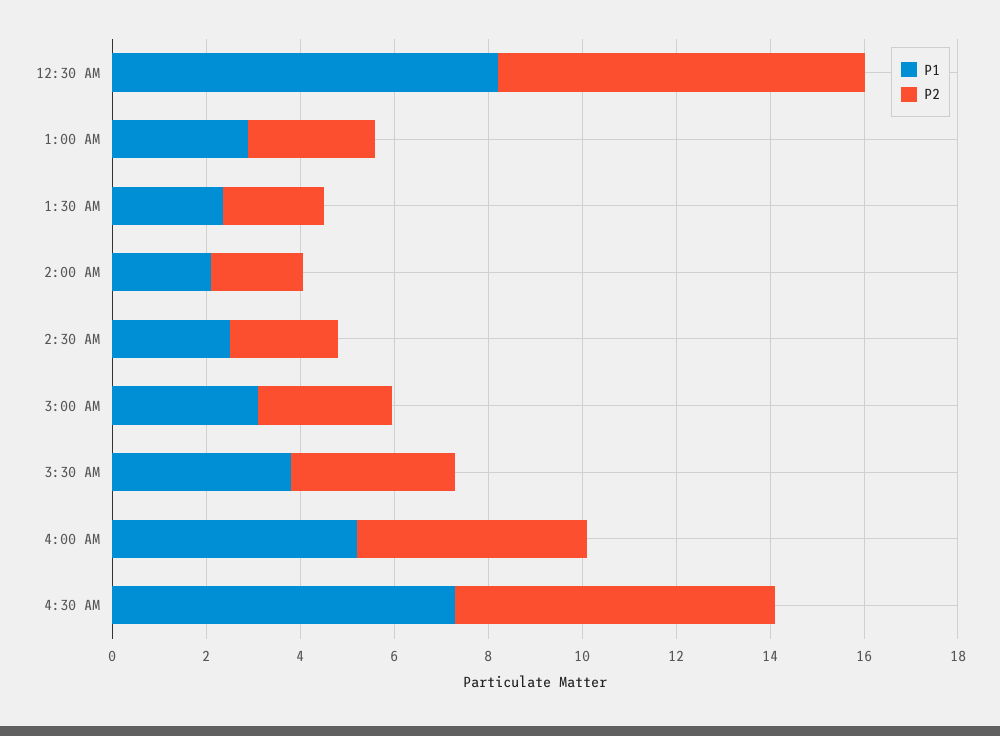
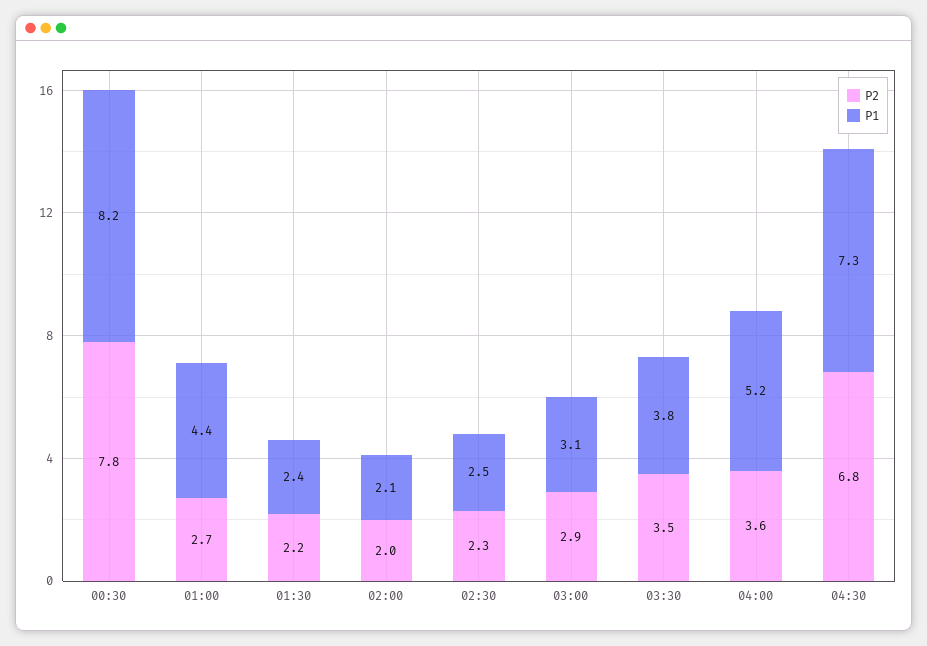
  {
    "P1": {
      "12:30 AM": 8.2,
-     "1:00 AM": 3,
+     "1:00 AM": 4.4,
      "1:30 AM": 2.4,
      "2:00 AM": 2.1,
      "2:30 AM": 2.5,
      "3:00 AM": 3.1,
      "3:30 AM": 3.8,
      "4:00 AM": 5.2,
      "4:30 AM": 7.3
    },
    "P2": {
      "12:30 AM": 7.8,
      "1:00 AM": 2.7,
      "1:30 AM": 2.2,
      "2:00 AM": 2,
      "2:30 AM": 2.3,
      "3:00 AM": 2.9,
      "3:30 AM": 3.5,
-     "4:00 AM": 5,
+     "4:00 AM": 3.6,
      "4:30 AM": 6.8
    }
  }

